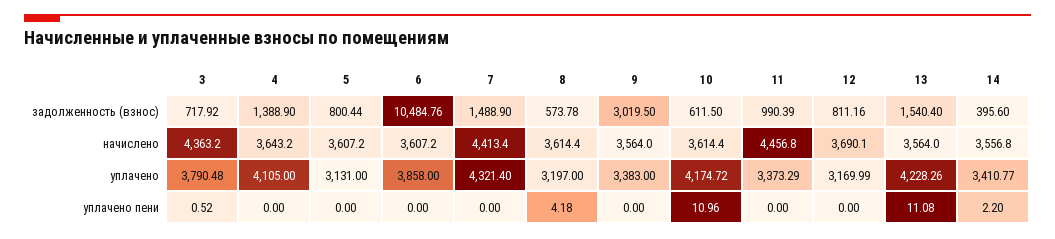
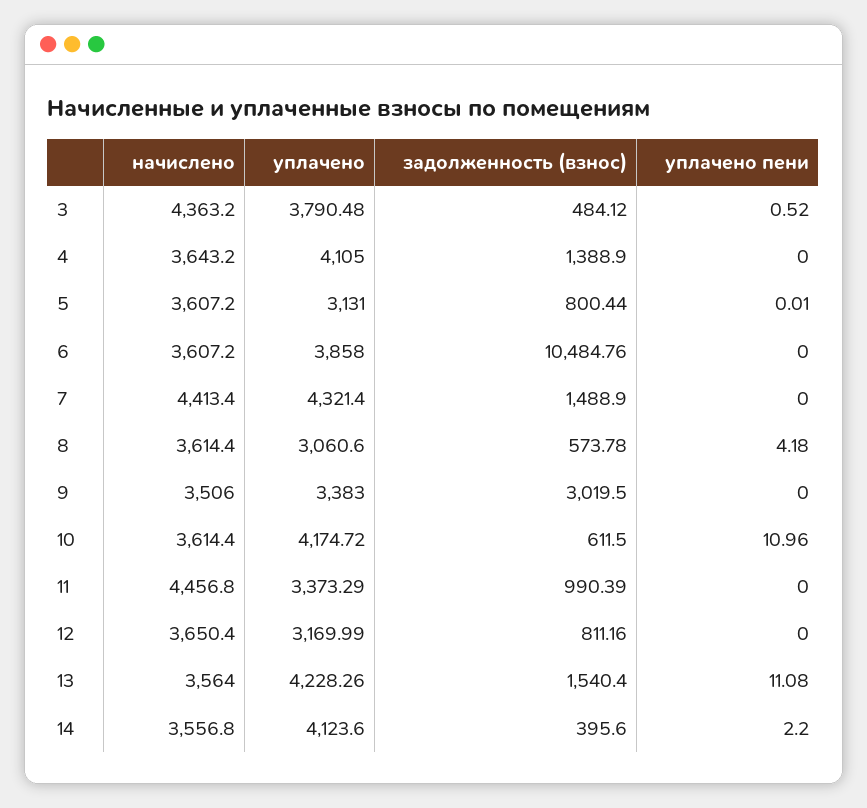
  {
    "3": {
-     "задолженность (взнос)": 717.92,
+     "задолженность (взнос)": 484.12,
      "начислено": 4363.2,
      "уплачено": 3790.48,
      "уплачено пени": 0.52
    },
    "4": {
      "задолженность (взнос)": 1388.9,
      "начислено": 3643.2,
      "уплачено": 4105,
      "уплачено пени": 0
    },
    "5": {
      "задолженность (взнос)": 800.44,
      "начислено": 3607.2,
      "уплачено": 3131,
-     "уплачено пени": 0
+     "уплачено пени": 0.01
    },
    "6": {
      "задолженность (взнос)": 10484.76,
      "начислено": 3607.2,
      "уплачено": 3858,
      "уплачено пени": 0
    },
    "7": {
      "задолженность (взнос)": 1488.9,
      "начислено": 4413.4,
      "уплачено": 4321.4,
      "уплачено пени": 0
    },
    "8": {
      "задолженность (взнос)": 573.78,
      "начислено": 3614.4,
-     "уплачено": 3197,
+     "уплачено": 3060.6,
      "уплачено пени": 4.18
    },
    "9": {
      "задолженность (взнос)": 3019.5,
-     "начислено": 3564,
+     "начислено": 3506,
      "уплачено": 3383,
      "уплачено пени": 0
    },
    "10": {
      "задолженность (взнос)": 611.5,
      "начислено": 3614.4,
      "уплачено": 4174.72,
      "уплачено пени": 10.96
    },
    "11": {
      "задолженность (взнос)": 990.39,
      "начислено": 4456.8,
      "уплачено": 3373.29,
      "уплачено пени": 0
    },
    "12": {
      "задолженность (взнос)": 811.16,
-     "начислено": 3690.1,
+     "начислено": 3650.4,
      "уплачено": 3169.99,
      "уплачено пени": 0
    },
    "13": {
      "задолженность (взнос)": 1540.4,
      "начислено": 3564,
      "уплачено": 4228.26,
      "уплачено пени": 11.08
    },
    "14": {
      "задолженность (взнос)": 395.6,
      "начислено": 3556.8,
-     "уплачено": 3410.77,
+     "уплачено": 4123.6,
      "уплачено пени": 2.2
    }
  }

